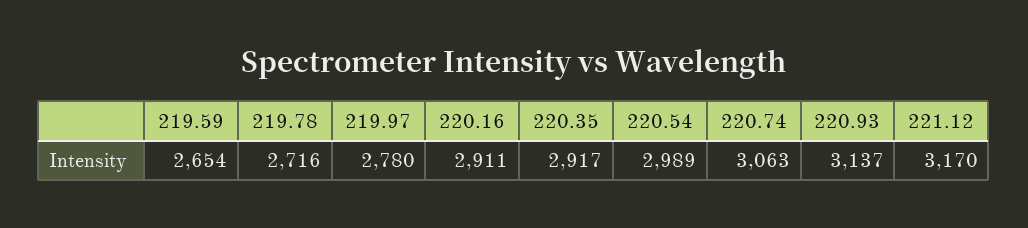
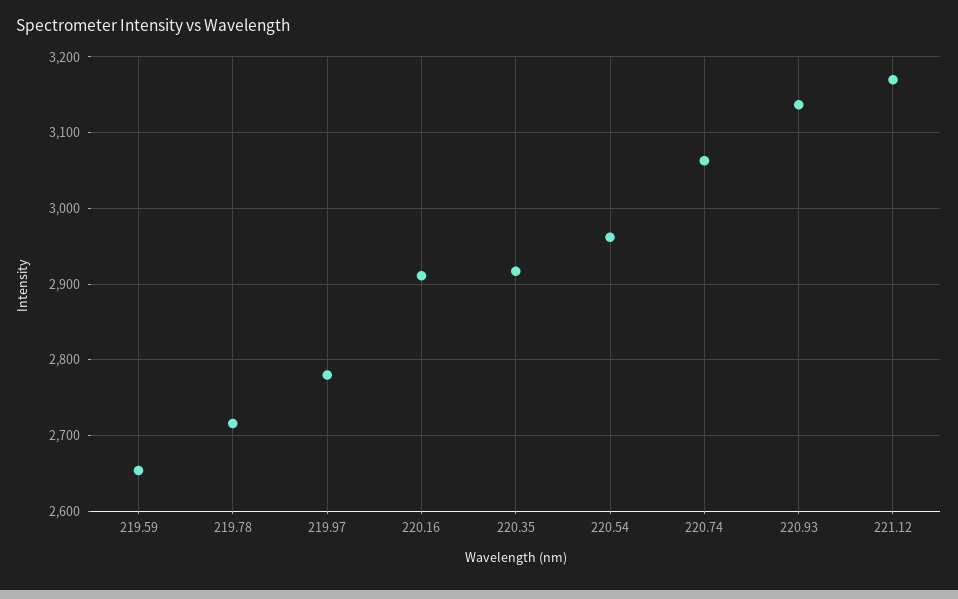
  {
    "219.59": 2654,
    "219.78": 2716,
    "219.97": 2780,
    "220.16": 2911,
    "220.35": 2917,
-   "220.54": 2989,
+   "220.54": 2960,
    "220.74": 3063,
    "220.93": 3137,
    "221.12": 3170
  }

